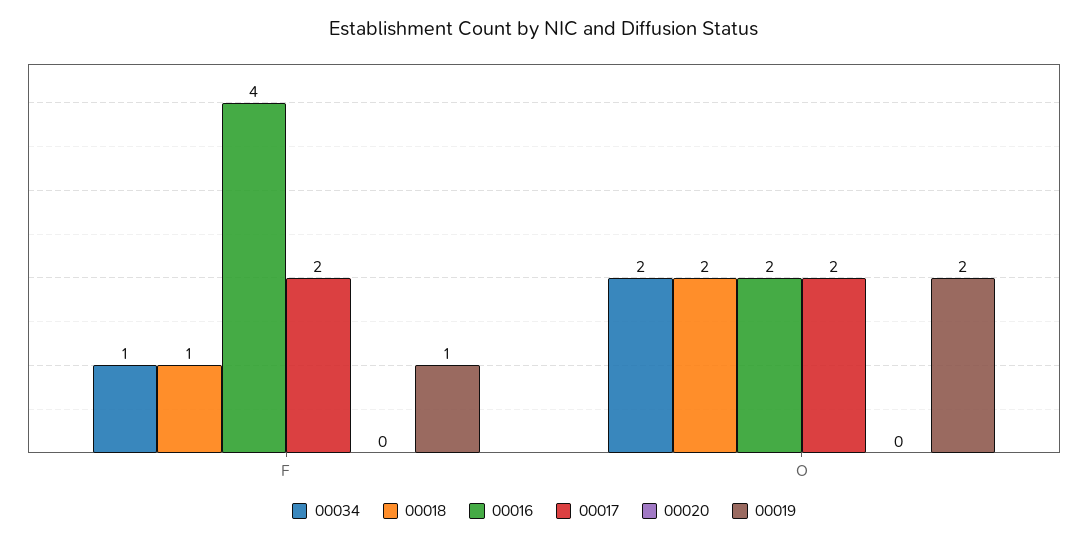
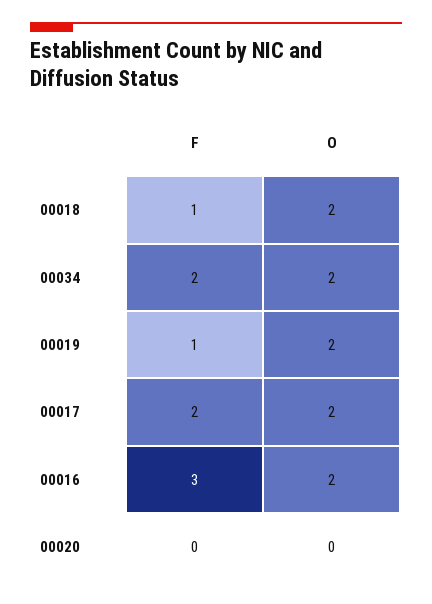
  {
    "00034": {
-     "F": 1,
+     "F": 2,
      "O": 2
    },
    "00018": {
      "F": 1,
      "O": 2
    },
    "00016": {
-     "F": 4,
+     "F": 3,
      "O": 2
    },
    "00017": {
      "F": 2,
      "O": 2
    },
    "00020": {
      "F": 0,
      "O": 0
    },
    "00019": {
      "F": 1,
      "O": 2
    }
  }

